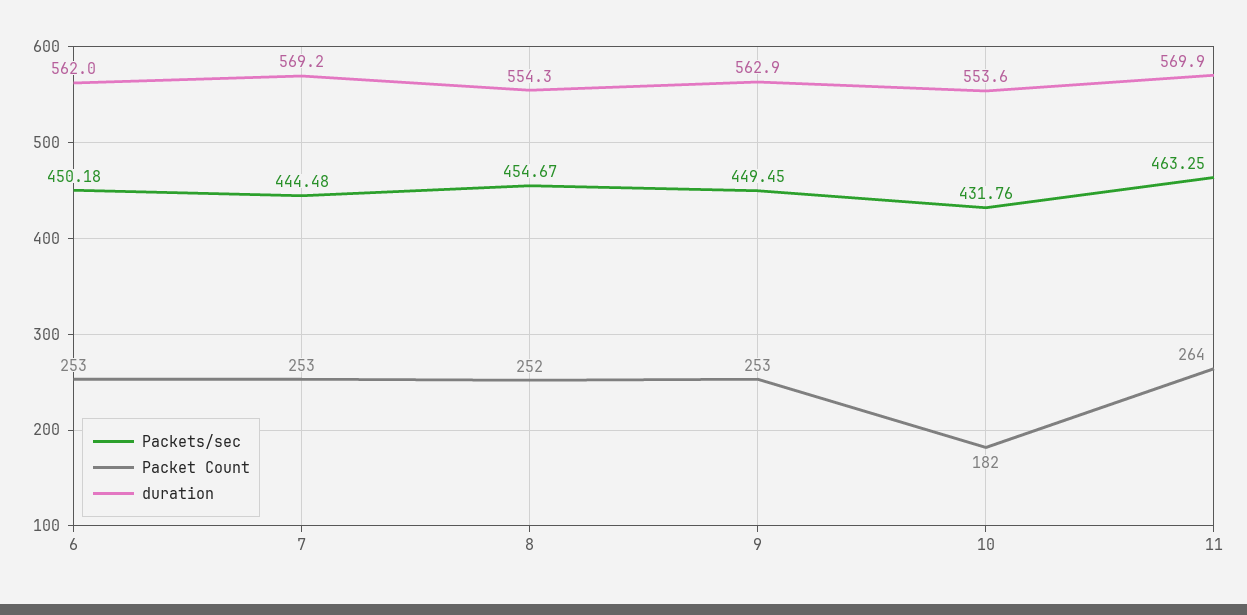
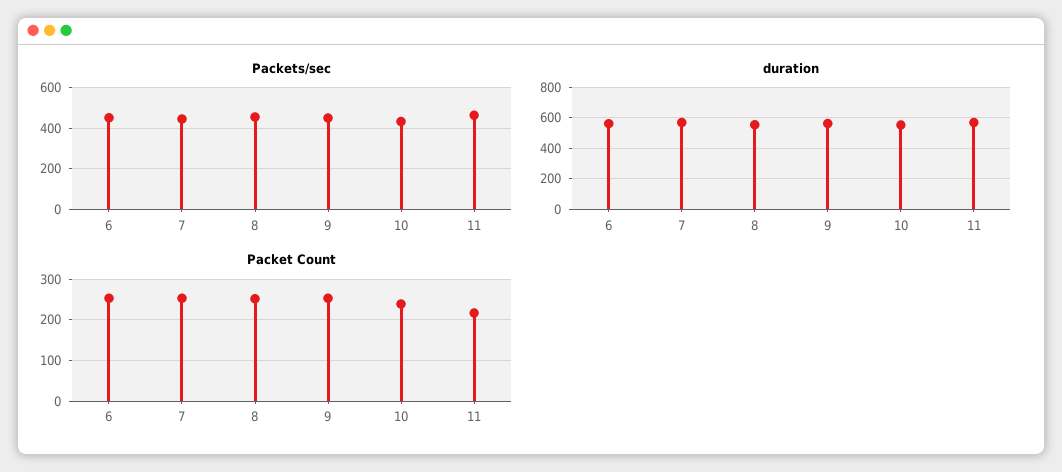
  {
    "Packets/sec": {
      "6": 450.18,
      "7": 444.48,
      "8": 454.67,
      "9": 449.45,
      "10": 431.76,
      "11": 463.25
    },
    "Packet Count": {
      "6": 253,
      "7": 253,
      "8": 252,
      "9": 253,
-     "10": 182,
+     "10": 240,
-     "11": 264
+     "11": 220
    },
    "duration": {
      "6": 562,
      "7": 569.2,
      "8": 554.3,
      "9": 562.9,
      "10": 553.6,
      "11": 569.9
    }
  }

